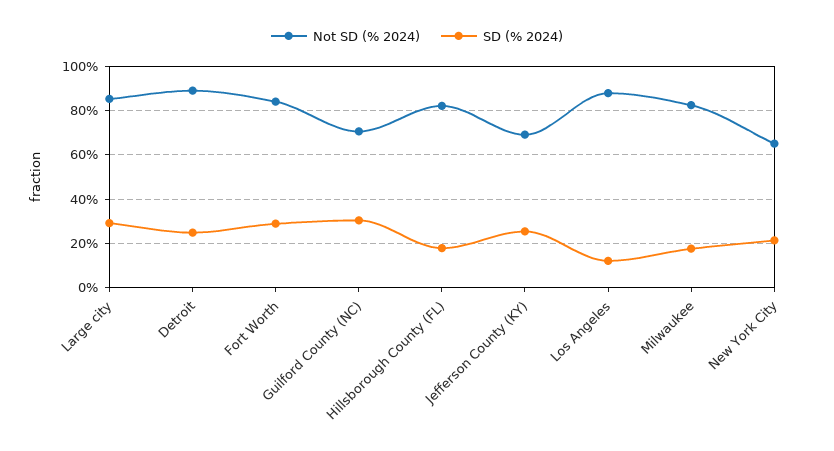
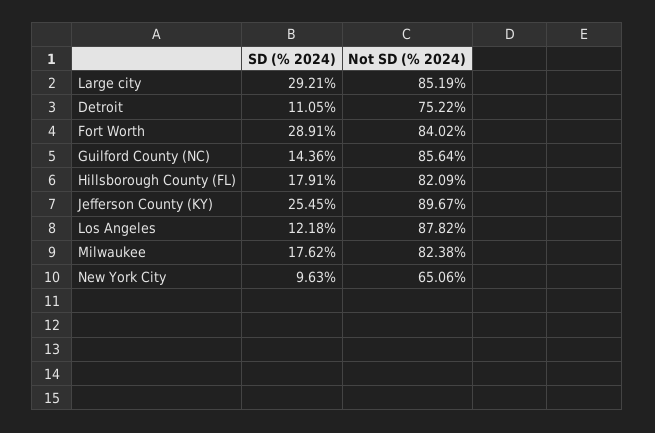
  {
    "Not SD (% 2024)": {
      "Large city": 85.19,
-     "Detroit": 90,
+     "Detroit": 75.22,
      "Fort Worth": 84.02,
-     "Guilford County (NC)": 70,
+     "Guilford County (NC)": 85.64,
      "Hillsborough County (FL)": 82.09,
-     "Jefferson County (KY)": 70,
+     "Jefferson County (KY)": 89.67,
      "Los Angeles": 87.82,
      "Milwaukee": 82.38,
      "New York City": 65.06
    },
    "SD (% 2024)": {
      "Large city": 29.21,
-     "Detroit": 25,
+     "Detroit": 11.05,
      "Fort Worth": 28.91,
-     "Guilford County (NC)": 30,
+     "Guilford County (NC)": 14.36,
      "Hillsborough County (FL)": 17.91,
      "Jefferson County (KY)": 25.45,
      "Los Angeles": 12.18,
      "Milwaukee": 17.62,
-     "New York City": 20
+     "New York City": 9.63
    }
  }

